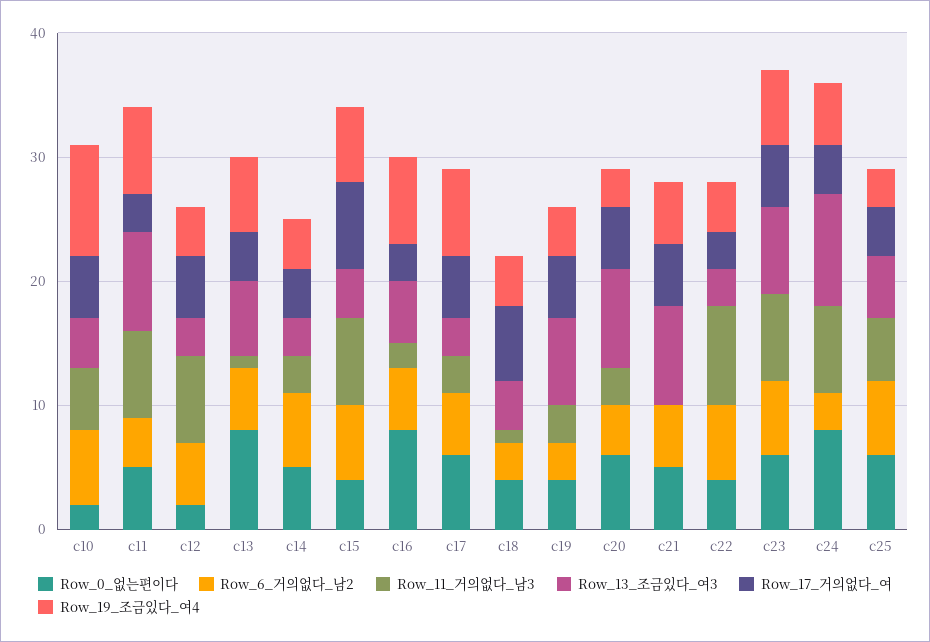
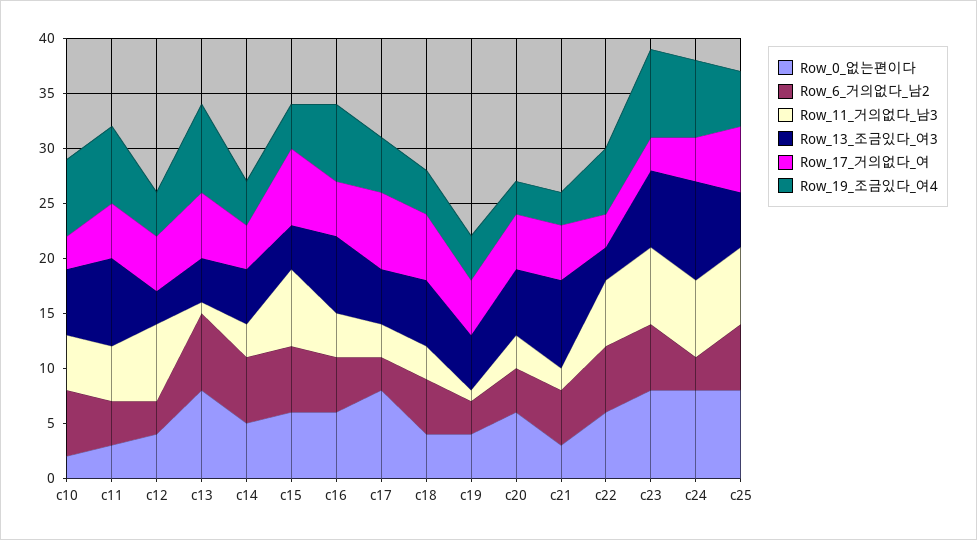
  {
    "Row_0_없는편이다": {
      "c10": 2,
-     "c11": 5,
+     "c11": 3,
-     "c12": 2,
+     "c12": 4,
      "c13": 8,
      "c14": 5,
-     "c15": 4,
+     "c15": 6,
-     "c16": 8,
+     "c16": 6,
-     "c17": 6,
+     "c17": 8,
      "c18": 4,
      "c19": 4,
      "c20": 6,
-     "c21": 5,
+     "c21": 3,
-     "c22": 4,
+     "c22": 6,
-     "c23": 6,
+     "c23": 8,
      "c24": 8,
-     "c25": 6
+     "c25": 8
    },
    "Row_6_거의없다_남2": {
      "c10": 6,
      "c11": 4,
-     "c12": 5,
+     "c12": 3,
-     "c13": 5,
+     "c13": 7,
      "c14": 6,
      "c15": 6,
      "c16": 5,
-     "c17": 5,
+     "c17": 3,
-     "c18": 3,
+     "c18": 5,
      "c19": 3,
      "c20": 4,
      "c21": 5,
      "c22": 6,
      "c23": 6,
      "c24": 3,
      "c25": 6
    },
    "Row_11_거의없다_남3": {
      "c10": 5,
-     "c11": 7,
+     "c11": 5,
      "c12": 7,
      "c13": 1,
      "c14": 3,
      "c15": 7,
-     "c16": 2,
+     "c16": 4,
      "c17": 3,
-     "c18": 1,
+     "c18": 3,
-     "c19": 3,
+     "c19": 1,
      "c20": 3,
-     "c21": 0,
+     "c21": 2,
-     "c22": 8,
+     "c22": 6,
      "c23": 7,
      "c24": 7,
-     "c25": 5
+     "c25": 7
    },
    "Row_13_조금있다_여3": {
-     "c10": 4,
+     "c10": 6,
      "c11": 8,
      "c12": 3,
-     "c13": 6,
+     "c13": 4,
-     "c14": 3,
+     "c14": 5,
      "c15": 4,
-     "c16": 5,
+     "c16": 7,
-     "c17": 3,
+     "c17": 5,
-     "c18": 4,
+     "c18": 6,
-     "c19": 7,
+     "c19": 5,
-     "c20": 8,
+     "c20": 6,
      "c21": 8,
      "c22": 3,
      "c23": 7,
      "c24": 9,
      "c25": 5
    },
    "Row_17_거의없다_여": {
-     "c10": 5,
+     "c10": 3,
-     "c11": 3,
+     "c11": 5,
      "c12": 5,
-     "c13": 4,
+     "c13": 6,
      "c14": 4,
      "c15": 7,
-     "c16": 3,
+     "c16": 5,
-     "c17": 5,
+     "c17": 7,
      "c18": 6,
      "c19": 5,
      "c20": 5,
      "c21": 5,
      "c22": 3,
-     "c23": 5,
+     "c23": 3,
      "c24": 4,
-     "c25": 4
+     "c25": 6
    },
    "Row_19_조금있다_여4": {
-     "c10": 9,
+     "c10": 7,
      "c11": 7,
      "c12": 4,
-     "c13": 6,
+     "c13": 8,
      "c14": 4,
-     "c15": 6,
+     "c15": 4,
      "c16": 7,
-     "c17": 7,
+     "c17": 5,
      "c18": 4,
      "c19": 4,
      "c20": 3,
-     "c21": 5,
+     "c21": 3,
-     "c22": 4,
+     "c22": 6,
-     "c23": 6,
+     "c23": 8,
-     "c24": 5,
+     "c24": 7,
-     "c25": 3
+     "c25": 5
    }
  }

